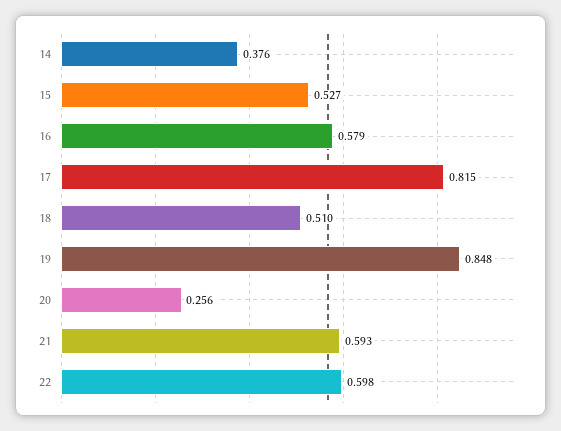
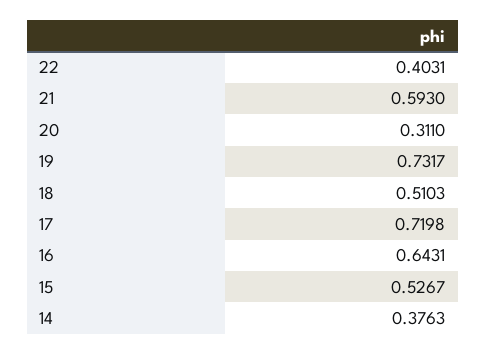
  {
    "14": 0.3763,
    "15": 0.5267,
-   "16": 0.579,
+   "16": 0.6431,
-   "17": 0.815,
+   "17": 0.7198,
    "18": 0.5103,
-   "19": 0.848,
+   "19": 0.7317,
-   "20": 0.256,
+   "20": 0.311,
    "21": 0.593,
-   "22": 0.598
+   "22": 0.4031
  }

